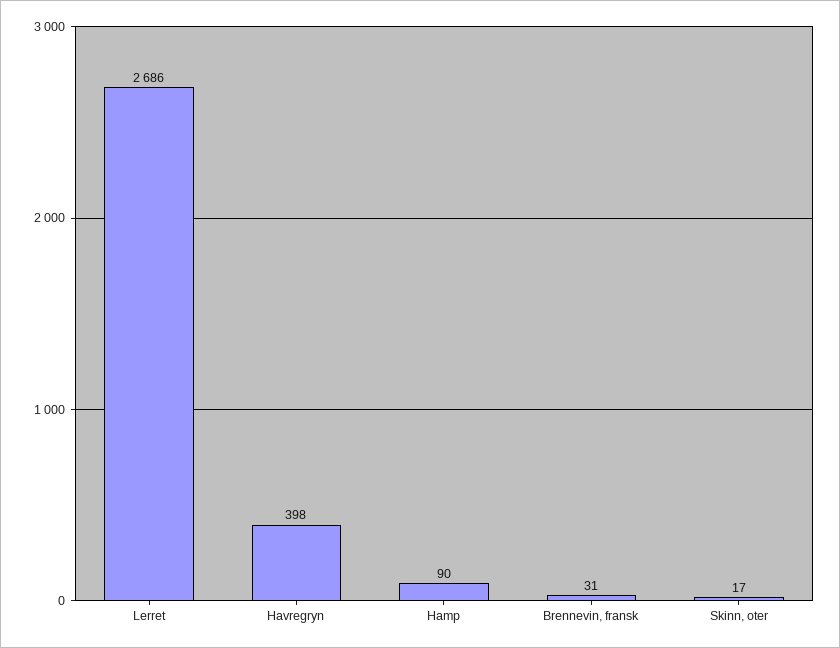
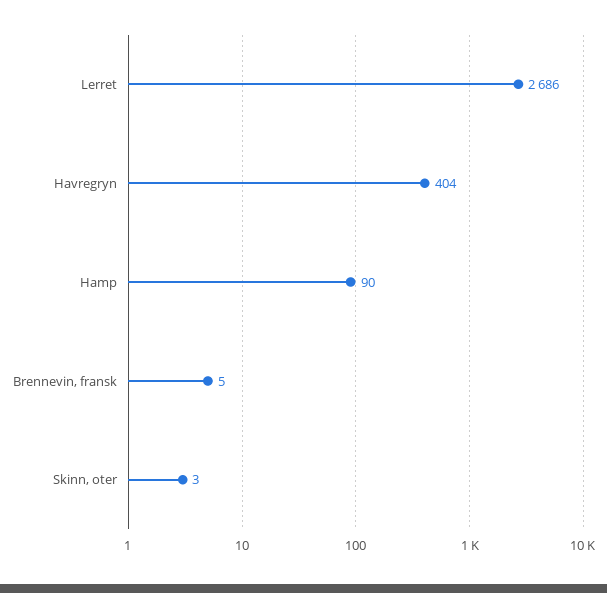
  {
    "Lerret": 2686,
-   "Havregryn": 398,
+   "Havregryn": 404,
    "Hamp": 90,
-   "Brennevin, fransk": 31,
+   "Brennevin, fransk": 5,
-   "Skinn, oter": 17
+   "Skinn, oter": 3
  }

